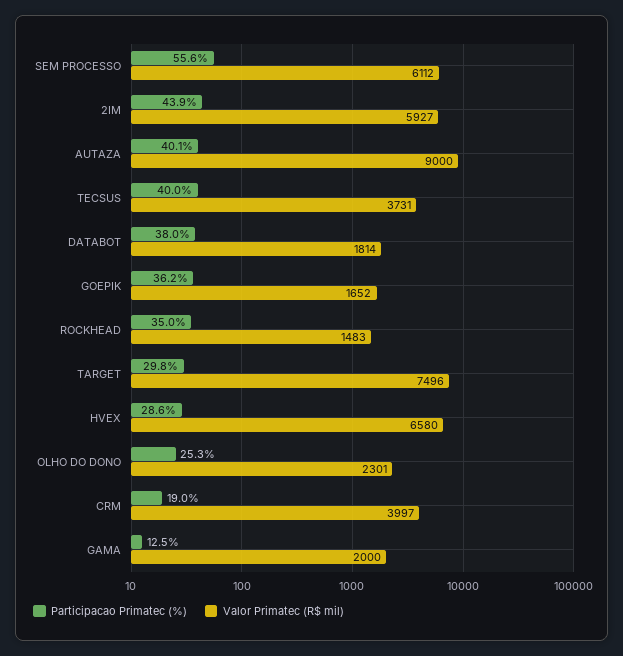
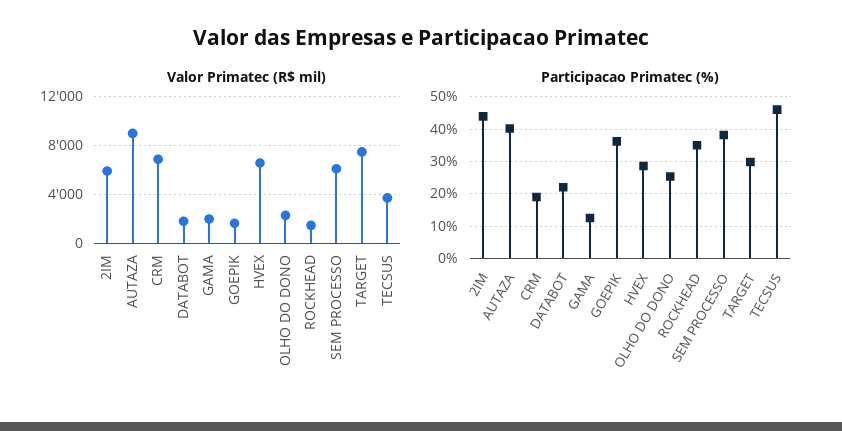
  {
    "Participacao Primatec (%)": {
-     "SEM PROCESSO": 55.6,
+     "SEM PROCESSO": 38,
      "2IM": 43.9,
      "AUTAZA": 40.1,
-     "TECSUS": 40,
+     "TECSUS": 46,
-     "DATABOT": 38,
+     "DATABOT": 22,
      "GOEPIK": 36.2,
      "ROCKHEAD": 35,
      "TARGET": 29.8,
      "HVEX": 28.6,
      "OLHO DO DONO": 25.3,
      "CRM": 19,
      "GAMA": 12.5
    },
    "Valor Primatec (R$ mil)": {
      "SEM PROCESSO": 6112,
      "2IM": 5927,
      "AUTAZA": 9000,
      "TECSUS": 3731,
      "DATABOT": 1814,
      "GOEPIK": 1652,
      "ROCKHEAD": 1483,
      "TARGET": 7496,
      "HVEX": 6580,
      "OLHO DO DONO": 2301,
-     "CRM": 3997,
+     "CRM": 7000,
      "GAMA": 2000
    }
  }

